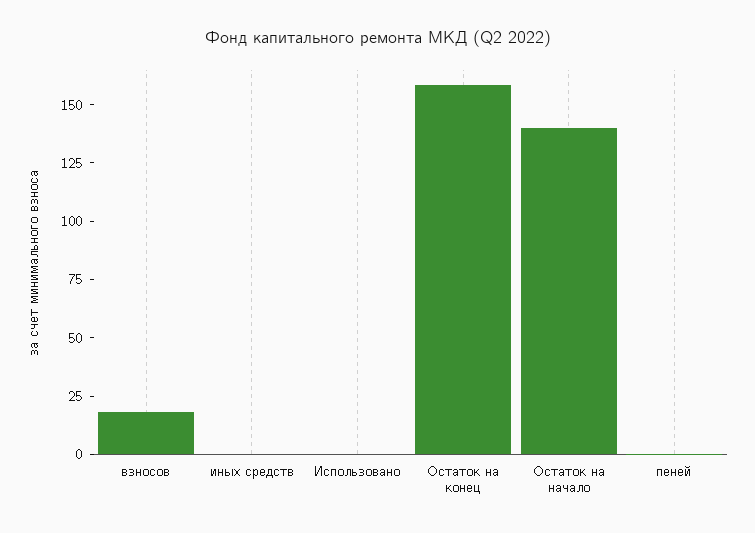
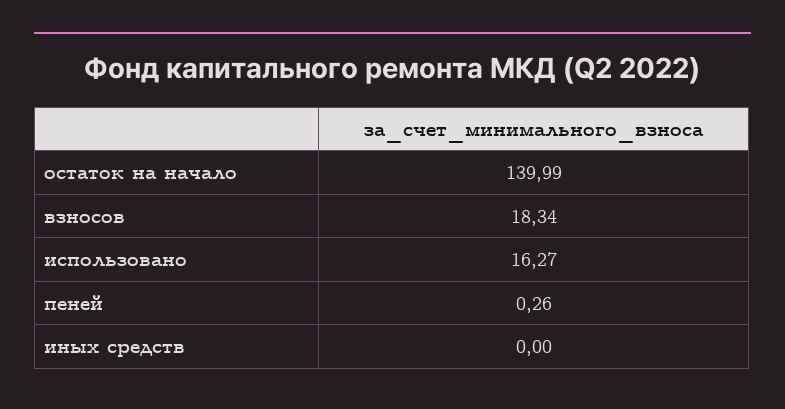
  {
    "взносов": 18.34,
    "иных средств": 0,
-   "Использовано": 0,
+   "Использовано": 16.27,
-   "Остаток на конец": 160,
    "Остаток на начало": 139.99,
    "пеней": 0.26
  }

